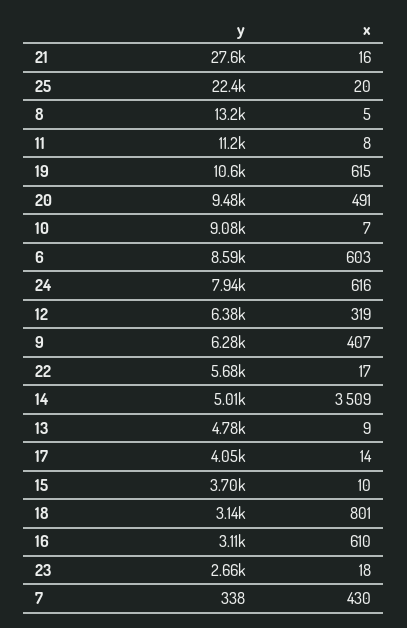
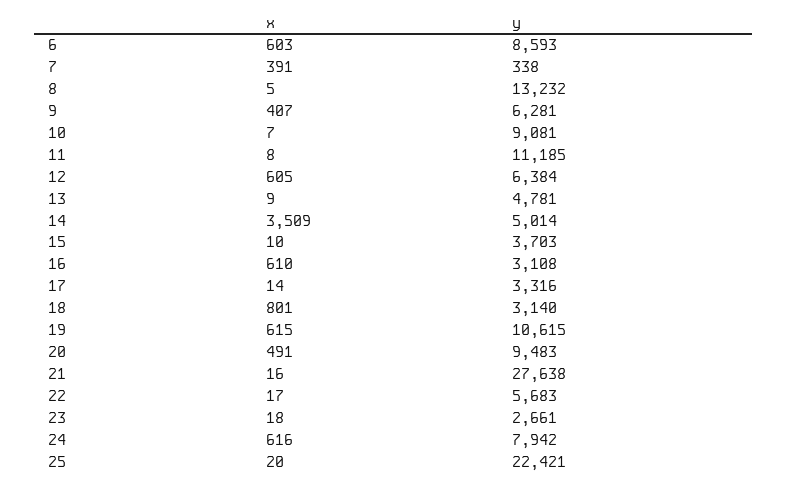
  {
    "y": {
      "21": 27638,
      "25": 22421,
      "8": 13232,
      "11": 11185,
      "19": 10615,
      "20": 9483,
      "10": 9081,
      "6": 8593,
      "24": 7942,
      "12": 6384,
      "9": 6281,
      "22": 5683,
      "14": 5014,
      "13": 4781,
-     "17": 4050,
+     "17": 3316,
      "15": 3703,
      "18": 3140,
      "16": 3108,
      "23": 2661,
      "7": 338
    },
    "x": {
      "21": 16,
      "25": 20,
      "8": 5,
      "11": 8,
      "19": 615,
      "20": 491,
      "10": 7,
      "6": 603,
      "24": 616,
-     "12": 319,
+     "12": 605,
      "9": 407,
      "22": 17,
      "14": 3509,
      "13": 9,
      "17": 14,
      "15": 10,
      "18": 801,
      "16": 610,
      "23": 18,
-     "7": 430
+     "7": 391
    }
  }

